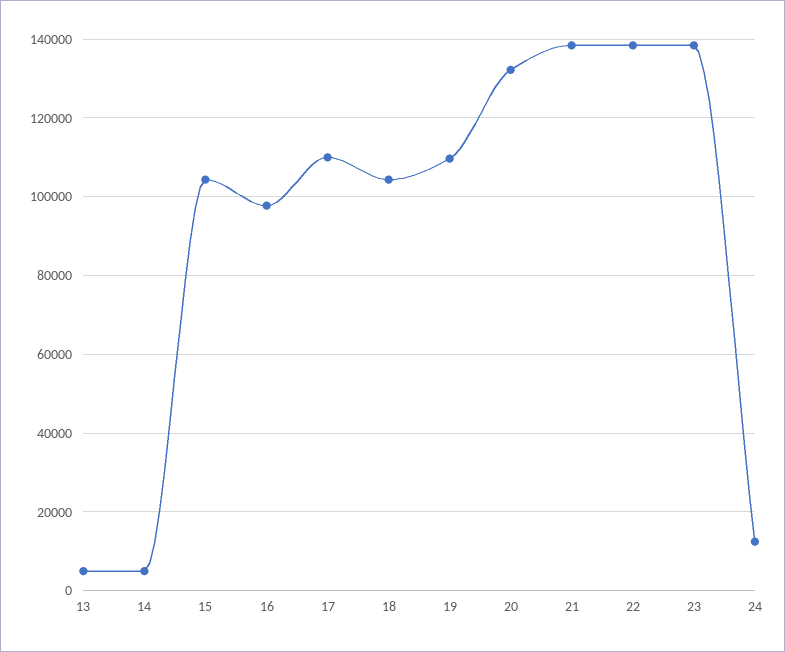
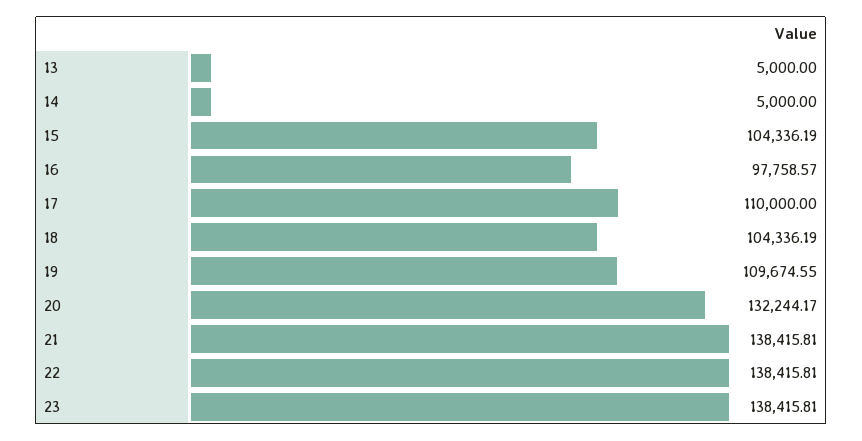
  {
    "13": 5000,
    "14": 5000,
    "15": 104336.19,
    "16": 97758.57,
    "17": 110000,
    "18": 104336.19,
    "19": 109674.55,
    "20": 132244.17,
    "21": 138415.81,
    "22": 138415.81,
-   "23": 138415.81,
+   "23": 138415.81
-   "24": 12000
  }

